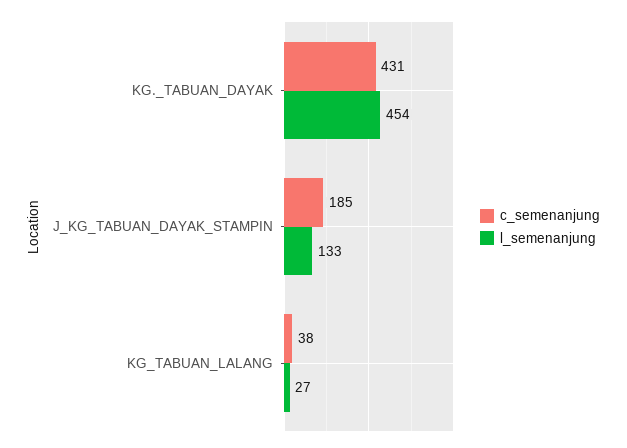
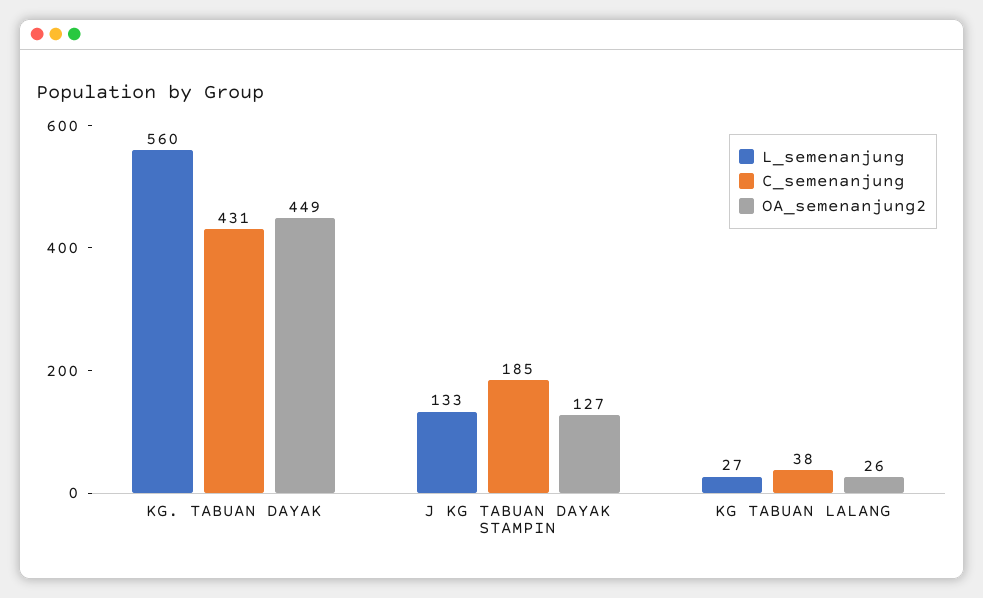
  {
    "c_semenanjung": {
      "KG._TABUAN_DAYAK": 431,
      "J_KG_TABUAN_DAYAK_STAMPIN": 185,
      "KG_TABUAN_LALANG": 38
    },
    "l_semenanjung": {
-     "KG._TABUAN_DAYAK": 454,
+     "KG._TABUAN_DAYAK": 560,
      "J_KG_TABUAN_DAYAK_STAMPIN": 133,
      "KG_TABUAN_LALANG": 27
-   }
+   },
+   "OA_semenanjung2": {
+     "KG._TABUAN_DAYAK": 449,
+     "J_KG_TABUAN_DAYAK_STAMPIN": 127,
+     "KG_TABUAN_LALANG": 26
+   }
  }

